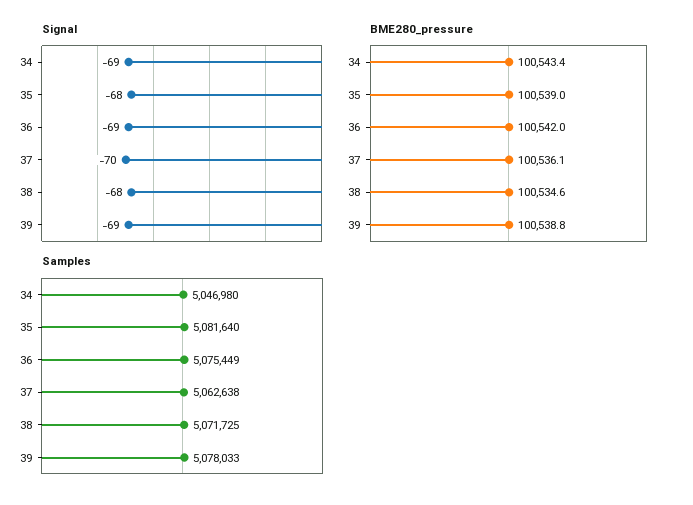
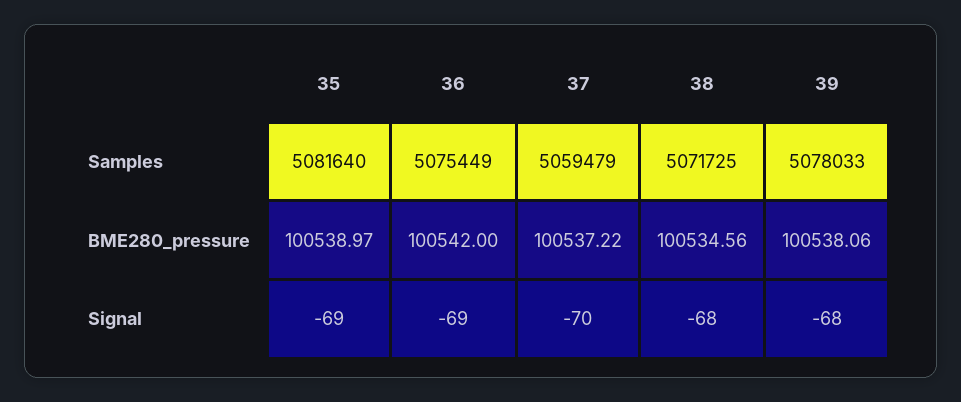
  {
    "Signal": {
-     "34": -69,
-     "35": -68,
+     "35": -69,
      "36": -69,
      "37": -70,
      "38": -68,
-     "39": -69
+     "39": -68
    },
    "BME280_pressure": {
-     "34": 100543.4,
      "35": 100538.97,
      "36": 100542,
-     "37": 100536.1,
+     "37": 100537.22,
      "38": 100534.56,
-     "39": 100538.8
+     "39": 100538.06
    },
    "Samples": {
-     "34": 5046980,
      "35": 5081640,
      "36": 5075449,
-     "37": 5062638,
+     "37": 5059479,
      "38": 5071725,
      "39": 5078033
    }
  }

